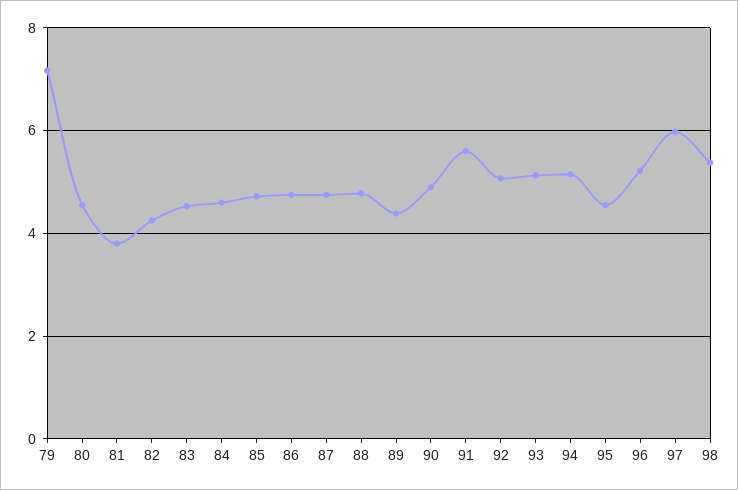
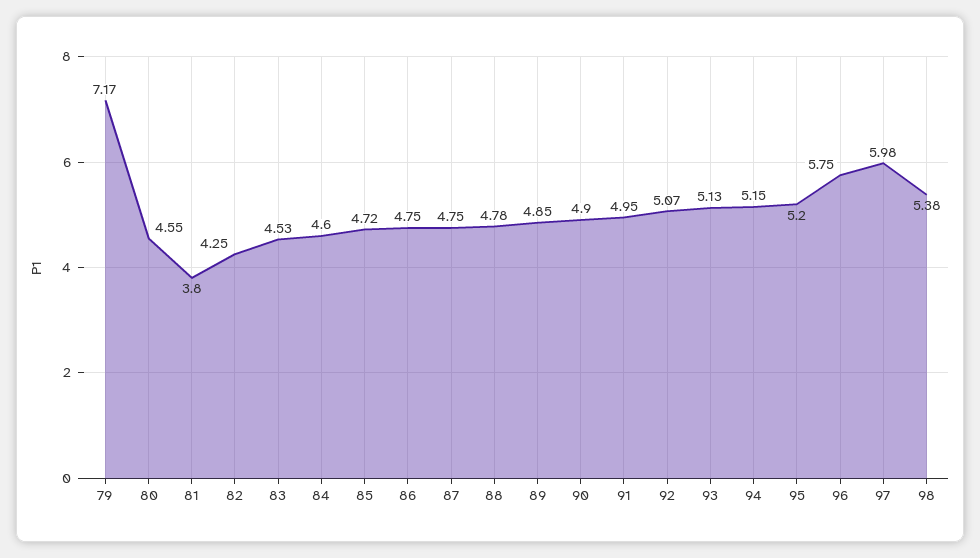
  {
    "79": 7.17,
    "80": 4.55,
    "81": 3.8,
    "82": 4.25,
    "83": 4.53,
    "84": 4.6,
    "85": 4.72,
    "86": 4.75,
    "87": 4.75,
    "88": 4.78,
-   "89": 4.4,
+   "89": 4.85,
    "90": 4.9,
-   "91": 5.6,
+   "91": 4.95,
    "92": 5.07,
    "93": 5.13,
    "94": 5.15,
-   "95": 4.6,
+   "95": 5.2,
-   "96": 5.2,
+   "96": 5.75,
    "97": 5.98,
    "98": 5.38
  }

